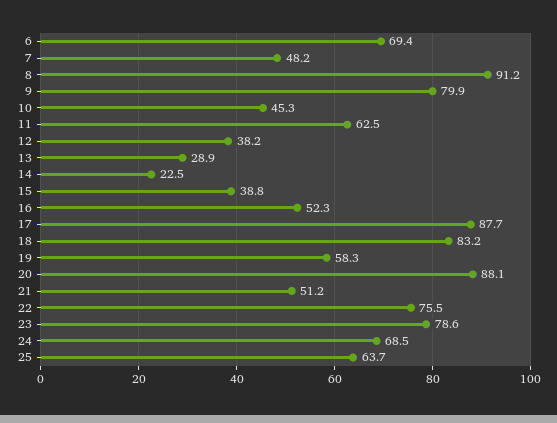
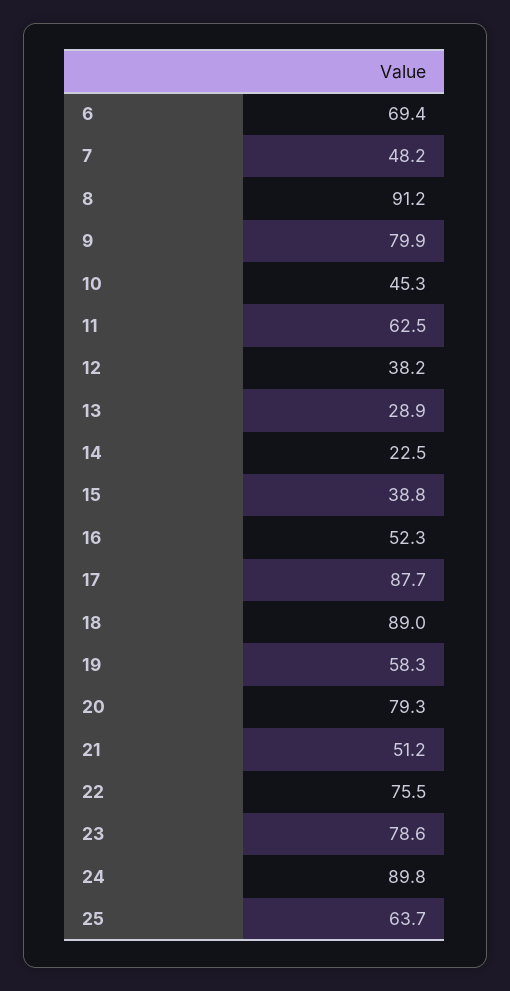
  {
    "6": 69.4,
    "7": 48.2,
    "8": 91.2,
    "9": 79.9,
    "10": 45.3,
    "11": 62.5,
    "12": 38.2,
    "13": 28.9,
    "14": 22.5,
    "15": 38.8,
    "16": 52.3,
    "17": 87.7,
-   "18": 83.2,
+   "18": 89,
    "19": 58.3,
-   "20": 88.1,
+   "20": 79.3,
    "21": 51.2,
    "22": 75.5,
    "23": 78.6,
-   "24": 68.5,
+   "24": 89.8,
    "25": 63.7
  }

